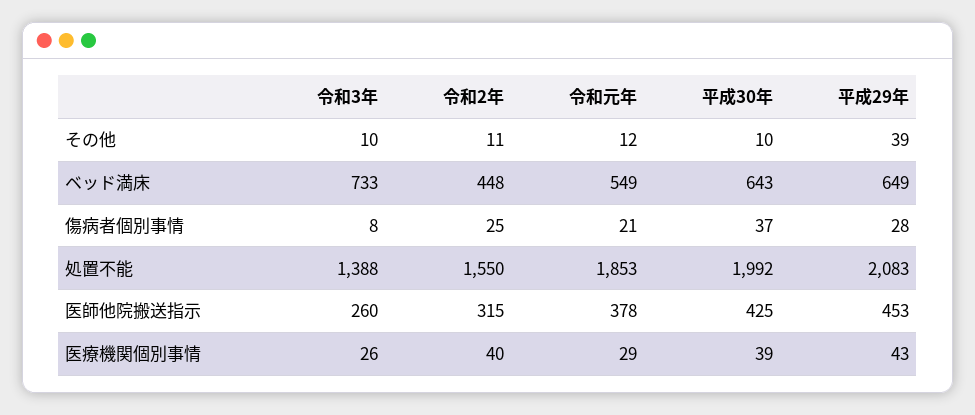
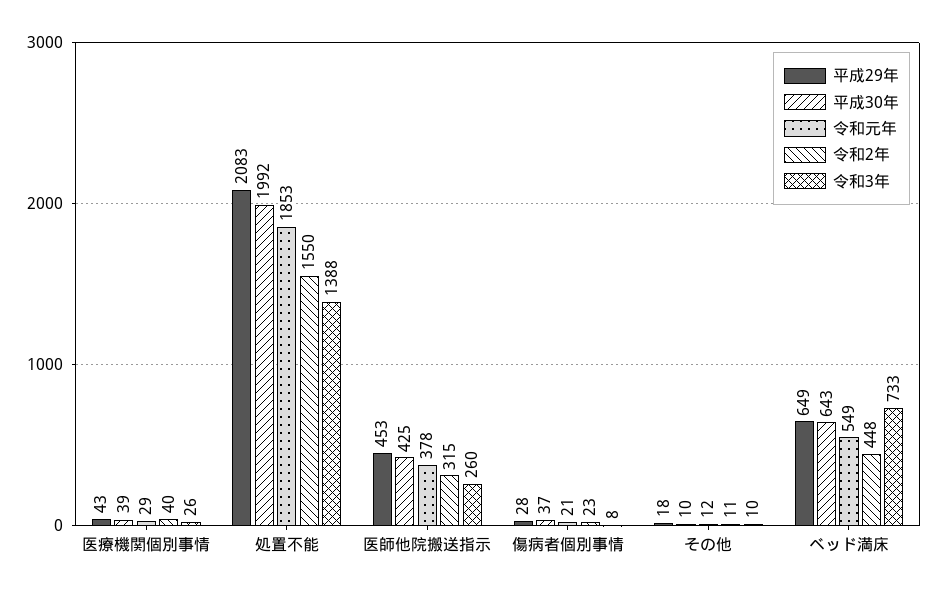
  {
    "令和3年": {
      "その他": 10,
      "ベッド満床": 733,
      "傷病者個別事情": 8,
      "処置不能": 1388,
      "医師他院搬送指示": 260,
      "医療機関個別事情": 26
    },
    "令和2年": {
      "その他": 11,
      "ベッド満床": 448,
-     "傷病者個別事情": 25,
+     "傷病者個別事情": 23,
      "処置不能": 1550,
      "医師他院搬送指示": 315,
      "医療機関個別事情": 40
    },
    "令和元年": {
      "その他": 12,
      "ベッド満床": 549,
      "傷病者個別事情": 21,
      "処置不能": 1853,
      "医師他院搬送指示": 378,
      "医療機関個別事情": 29
    },
    "平成30年": {
      "その他": 10,
      "ベッド満床": 643,
      "傷病者個別事情": 37,
      "処置不能": 1992,
      "医師他院搬送指示": 425,
      "医療機関個別事情": 39
    },
    "平成29年": {
-     "その他": 39,
+     "その他": 18,
      "ベッド満床": 649,
      "傷病者個別事情": 28,
      "処置不能": 2083,
      "医師他院搬送指示": 453,
      "医療機関個別事情": 43
    }
  }

